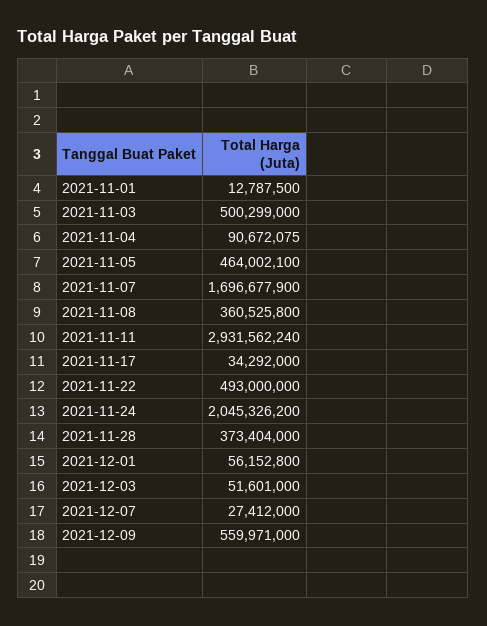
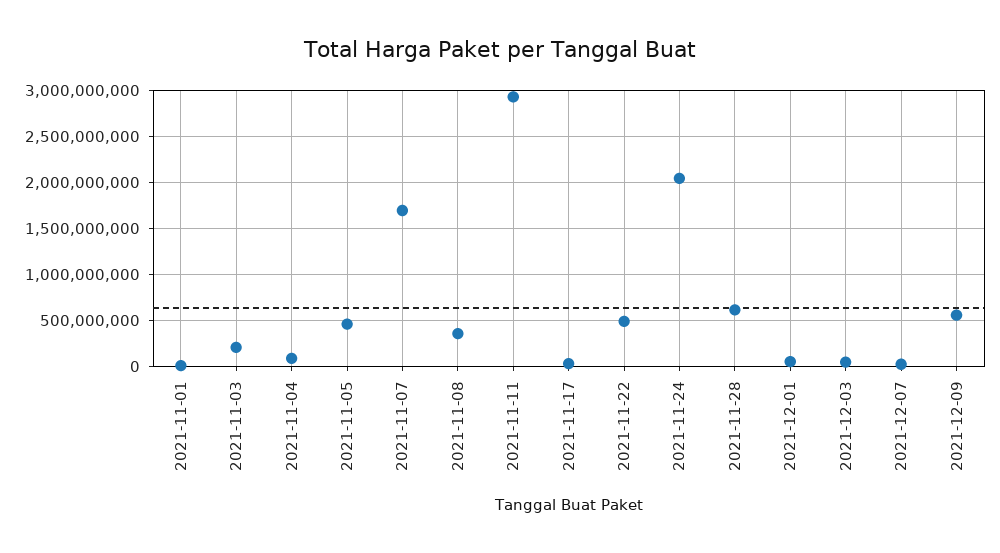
  {
    "2021-11-01": 12787500,
-   "2021-11-03": 500299000,
+   "2021-11-03": 200000000,
    "2021-11-04": 90672075,
    "2021-11-05": 464002100,
    "2021-11-07": 1696677900,
    "2021-11-08": 360525800,
    "2021-11-11": 2931562240,
    "2021-11-17": 34292000,
    "2021-11-22": 493000000,
    "2021-11-24": 2045326200,
-   "2021-11-28": 373404000,
+   "2021-11-28": 600000000,
    "2021-12-01": 56152800,
    "2021-12-03": 51601000,
    "2021-12-07": 27412000,
    "2021-12-09": 559971000
  }

